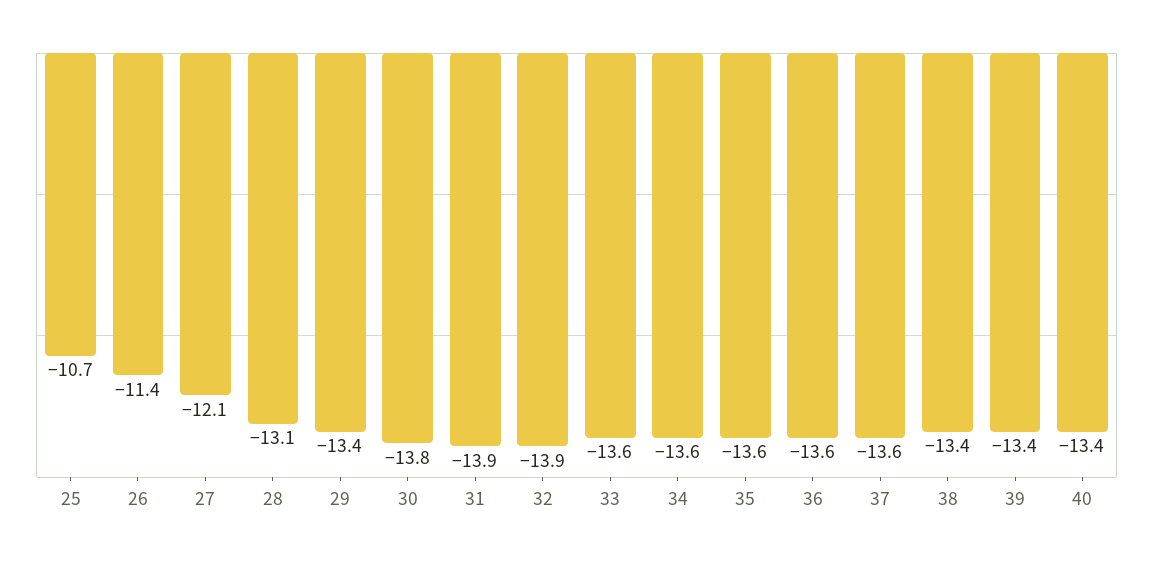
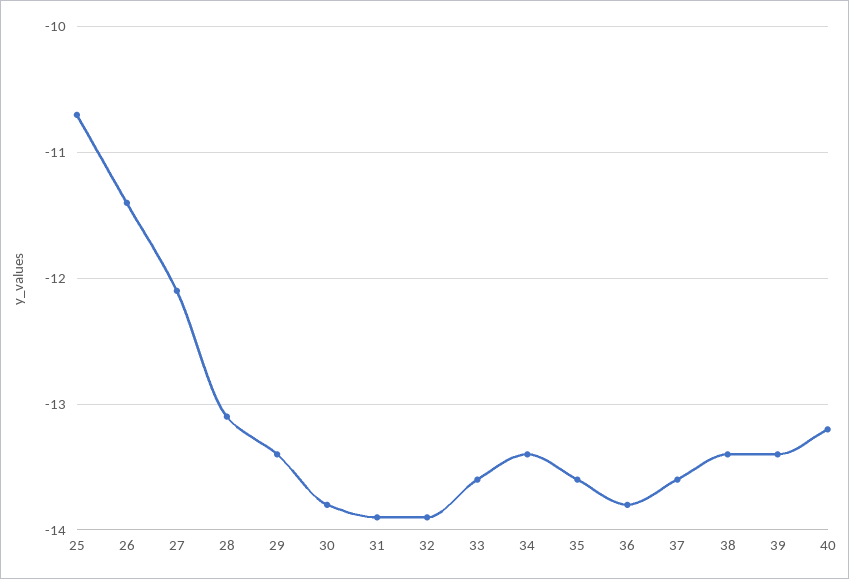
  {
    "25": -10.7,
    "26": -11.4,
    "27": -12.1,
    "28": -13.1,
    "29": -13.4,
    "30": -13.8,
    "31": -13.9,
    "32": -13.9,
    "33": -13.6,
-   "34": -13.6,
+   "34": -13.4,
    "35": -13.6,
-   "36": -13.6,
+   "36": -13.8,
    "37": -13.6,
    "38": -13.4,
    "39": -13.4,
-   "40": -13.4
+   "40": -13.2
  }

